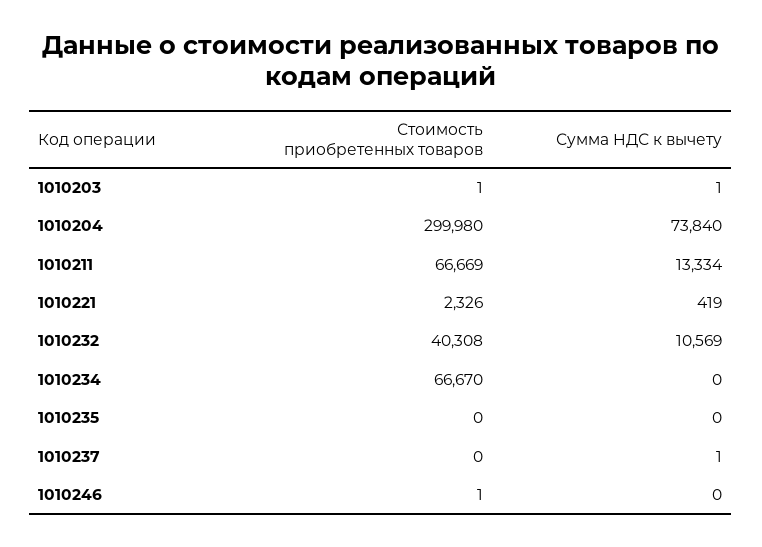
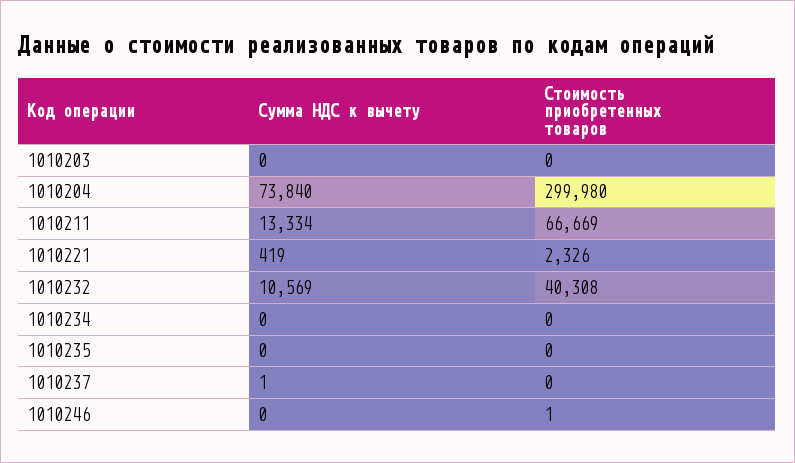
  {
    "Стоимость приобретенных товаров": {
-     "1010203": 1,
+     "1010203": 0,
      "1010204": 299980,
      "1010211": 66669,
      "1010221": 2326,
      "1010232": 40308,
-     "1010234": 66670,
+     "1010234": 0,
      "1010235": 0,
      "1010237": 0,
      "1010246": 1
    },
    "Сумма НДС к вычету": {
-     "1010203": 1,
+     "1010203": 0,
      "1010204": 73840,
      "1010211": 13334,
      "1010221": 419,
      "1010232": 10569,
      "1010234": 0,
      "1010235": 0,
      "1010237": 1,
      "1010246": 0
    }
  }

